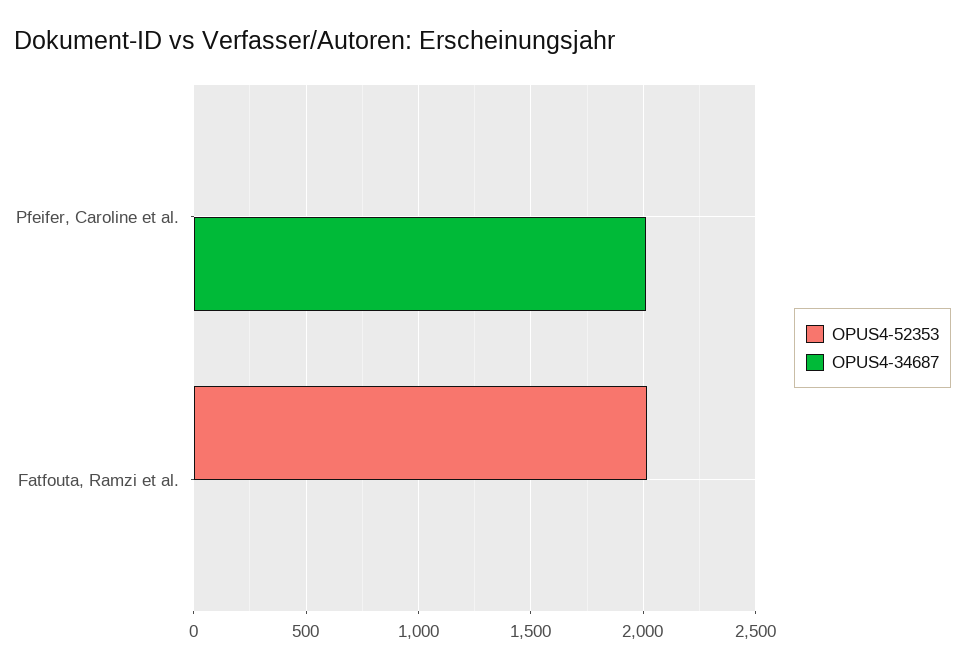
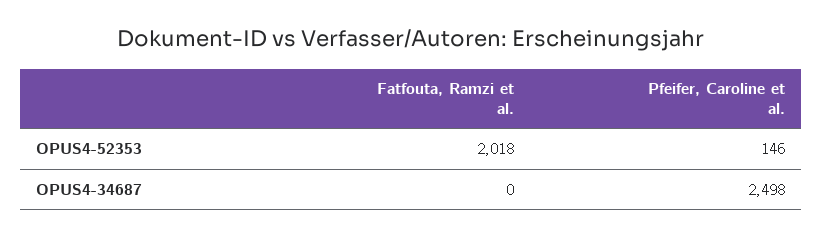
  {
    "OPUS4-52353": {
-     "Pfeifer, Caroline et al.": 0,
+     "Pfeifer, Caroline et al.": 146,
      "Fatfouta, Ramzi et al.": 2018
    },
    "OPUS4-34687": {
-     "Pfeifer, Caroline et al.": 2000,
+     "Pfeifer, Caroline et al.": 2498,
      "Fatfouta, Ramzi et al.": 0
    }
  }

